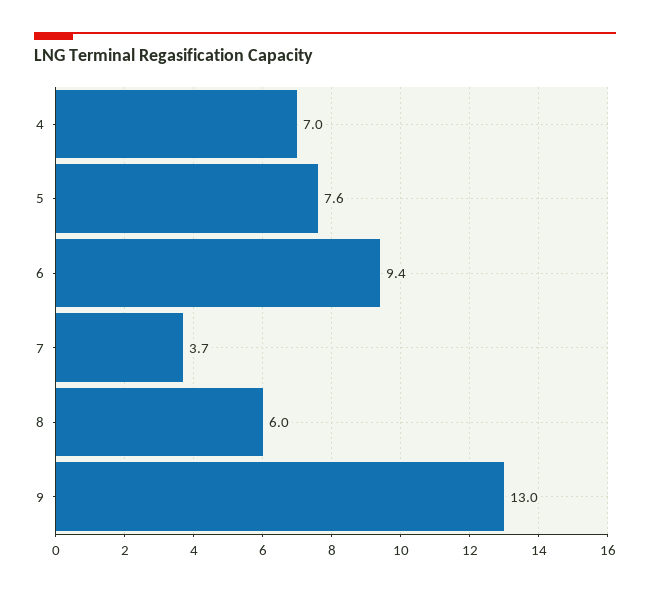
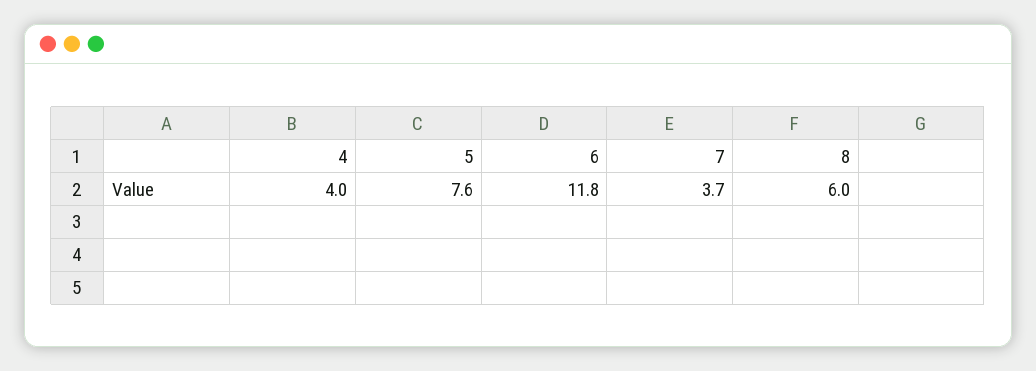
  {
-   "4": 7,
+   "4": 4,
    "5": 7.6,
-   "6": 9.4,
+   "6": 11.8,
    "7": 3.7,
-   "8": 6,
+   "8": 6
-   "9": 13
  }

